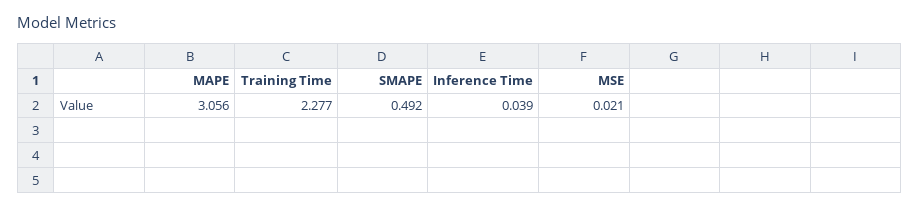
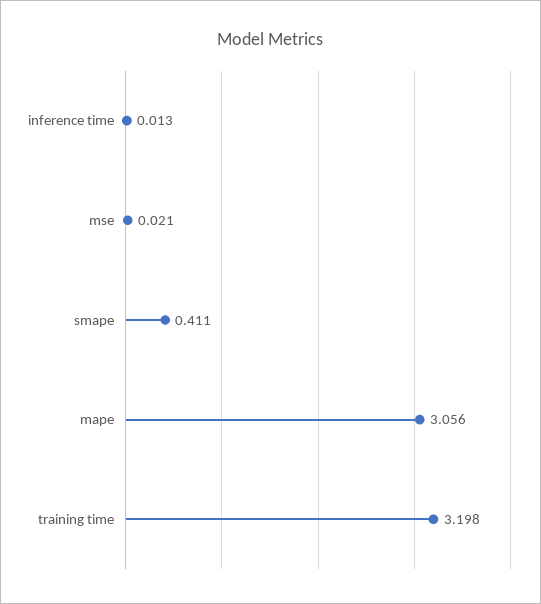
  {
    "MAPE": 3.056,
-   "Training Time": 2.277,
+   "Training Time": 3.198,
-   "SMAPE": 0.492,
+   "SMAPE": 0.411,
-   "Inference Time": 0.039,
+   "Inference Time": 0.013,
    "MSE": 0.021
  }

